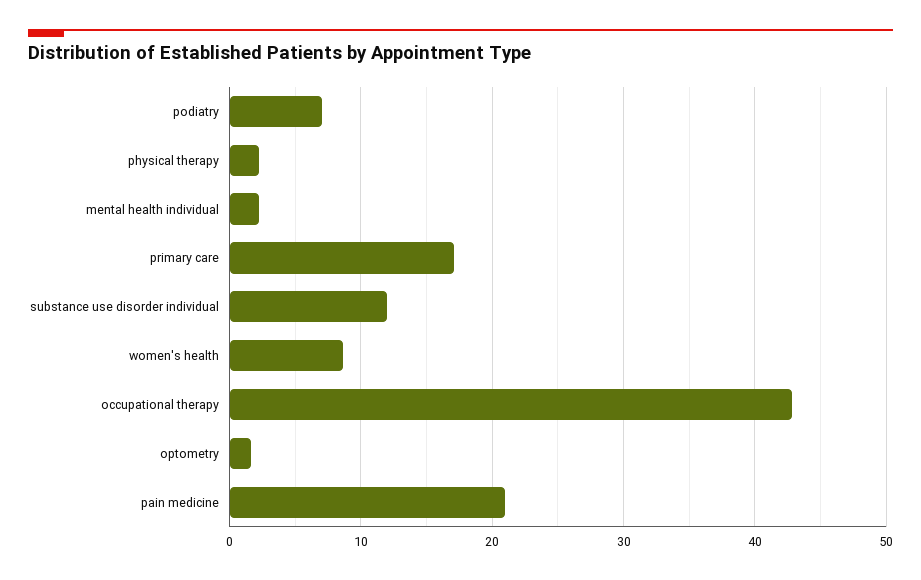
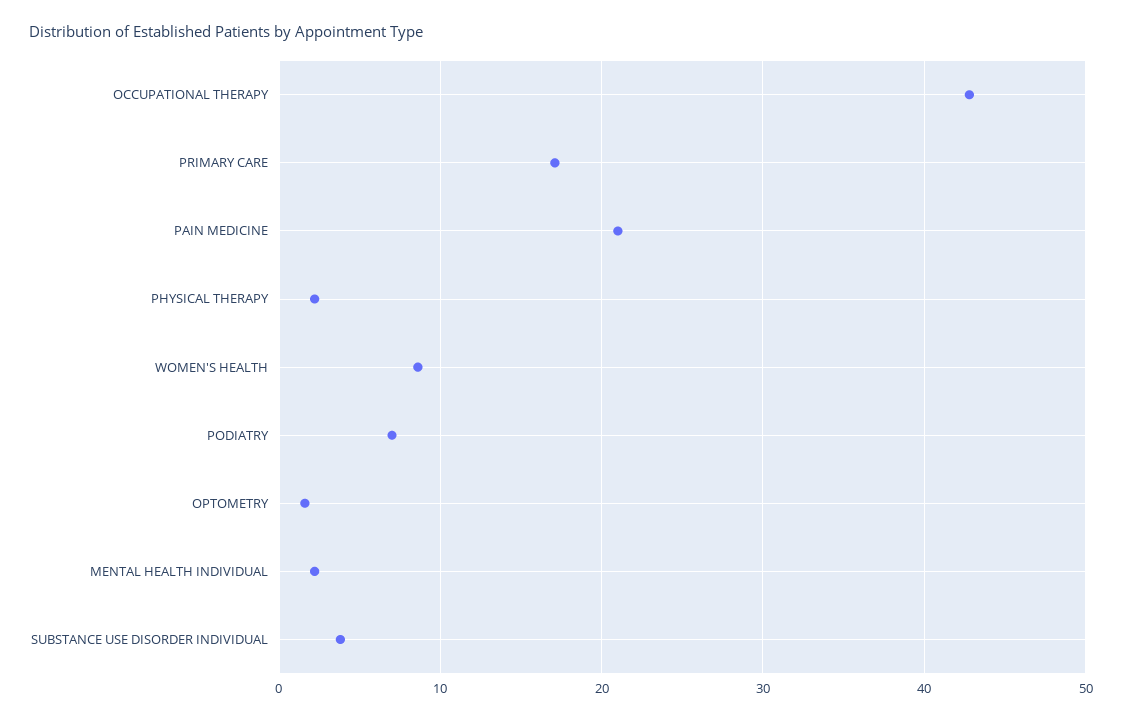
  {
    "podiatry": 7,
    "physical therapy": 2,
    "mental health individual": 2,
    "primary care": 17,
-   "substance use disorder individual": 12,
+   "substance use disorder individual": 4,
    "women's health": 9,
    "occupational therapy": 43,
    "optometry": 2,
    "pain medicine": 21
  }

